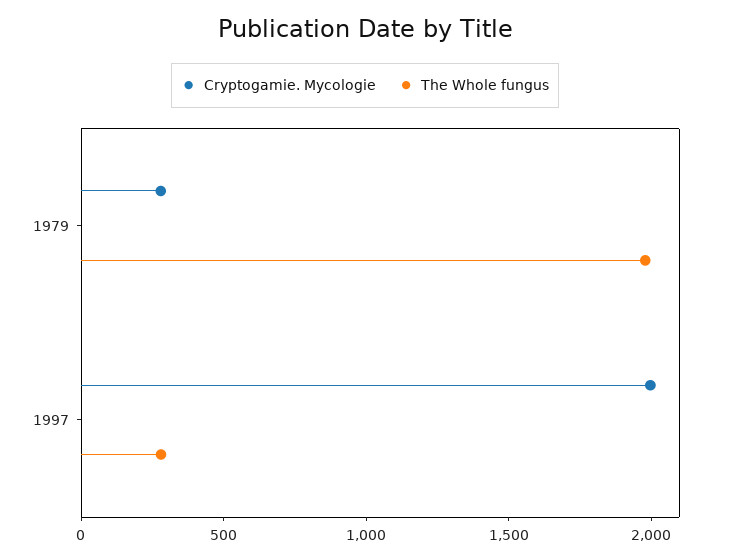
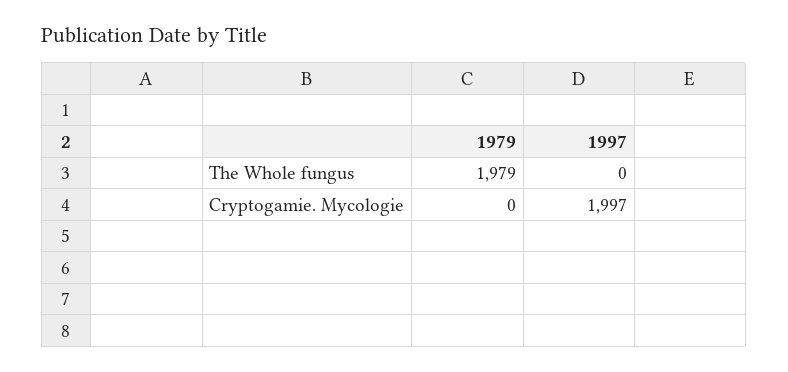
  {
    "Cryptogamie. Mycologie": {
-     "1979": 300,
+     "1979": 0,
      "1997": 1997
    },
    "The Whole fungus": {
      "1979": 1979,
-     "1997": 300
+     "1997": 0
    }
  }

